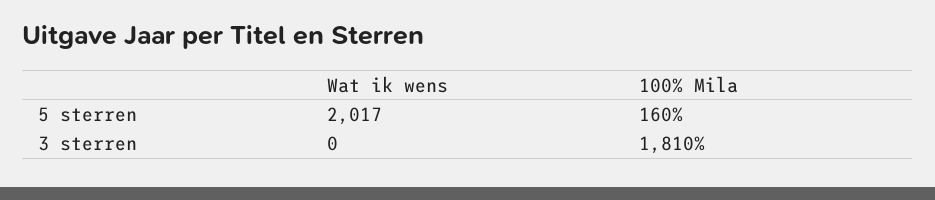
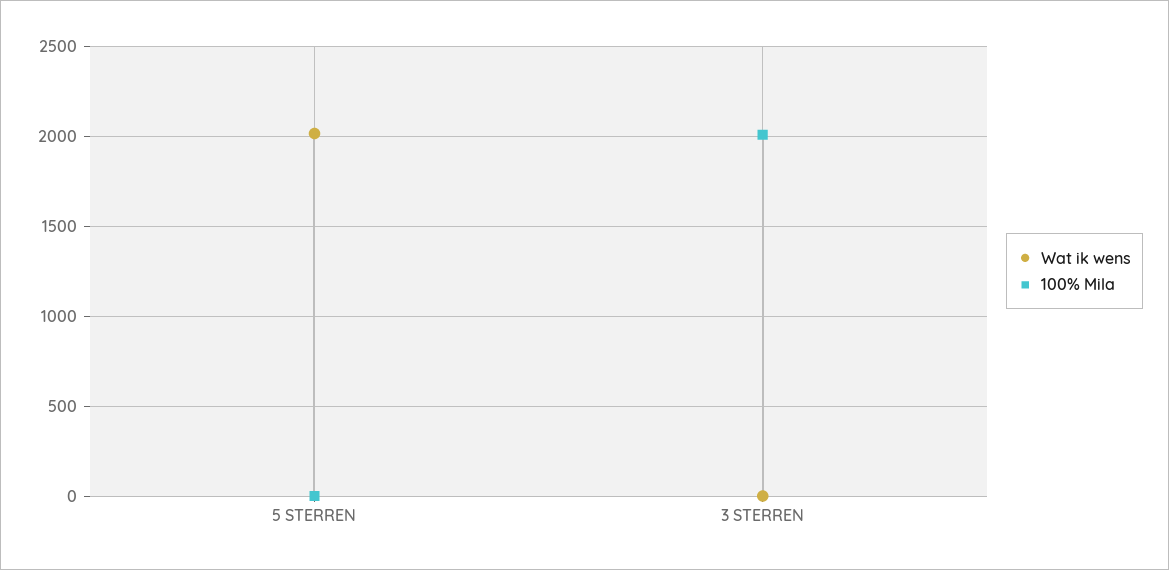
  {
    "Wat ik wens": {
      "5 sterren": 2017,
      "3 sterren": 0
    },
    "100% Mila": {
-     "5 sterren": 160,
+     "5 sterren": 0,
-     "3 sterren": 1810
+     "3 sterren": 2000
    }
  }

